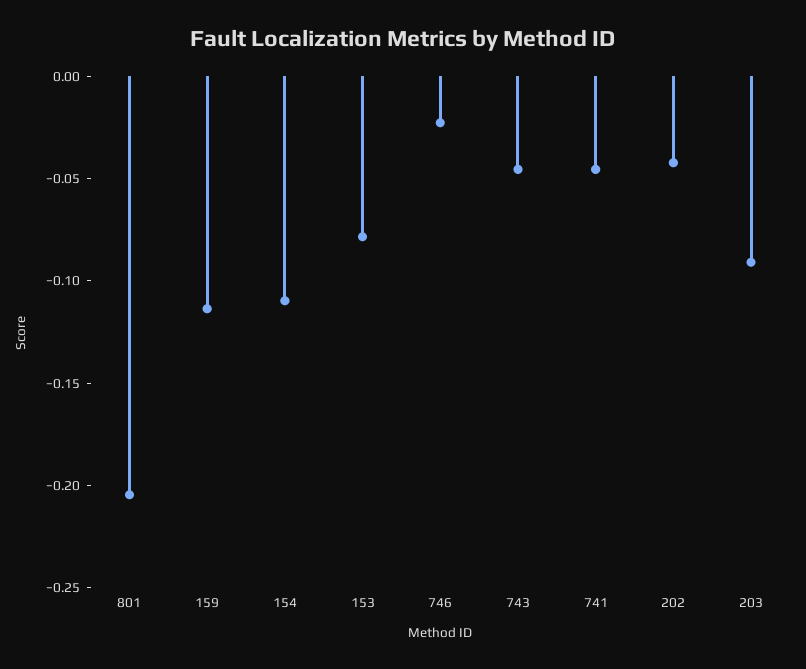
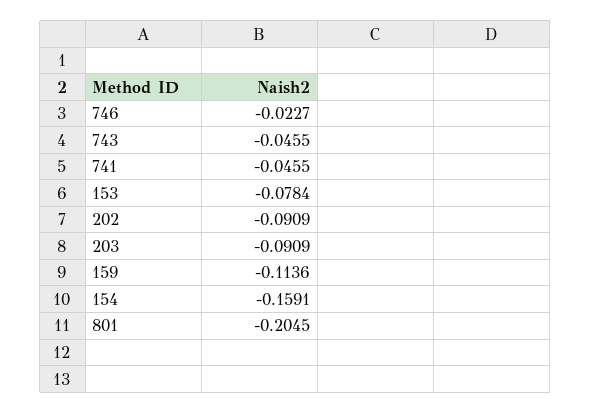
  {
    "801": -0.2045,
    "159": -0.1136,
-   "154": -0.11,
+   "154": -0.1591,
    "153": -0.0784,
    "746": -0.0227,
    "743": -0.0455,
    "741": -0.0455,
-   "202": -0.04,
+   "202": -0.0909,
    "203": -0.0909
  }

